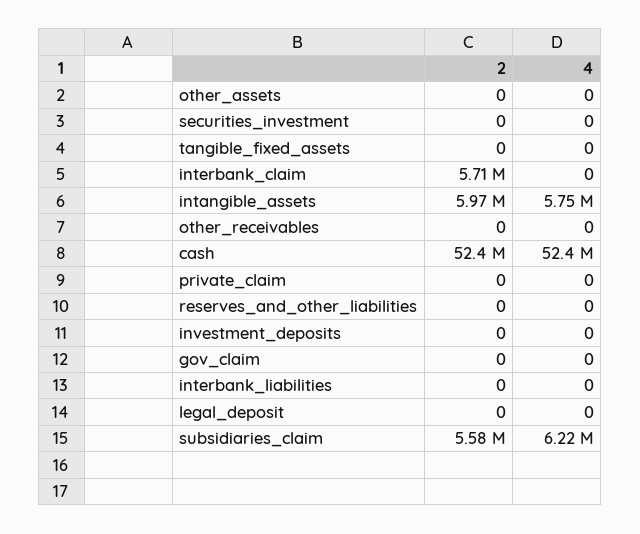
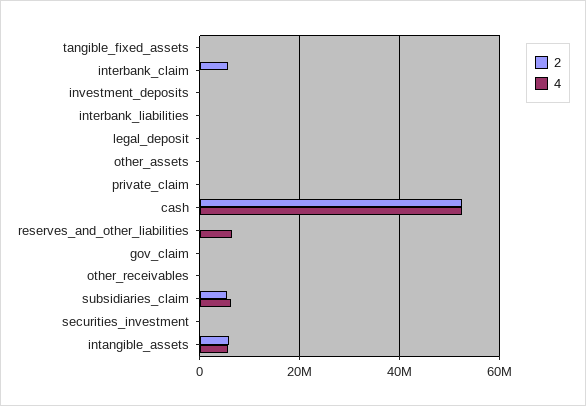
  {
    "2": {
      "other_assets": 0,
      "securities_investment": 0,
      "tangible_fixed_assets": 0,
      "interbank_claim": 5710000,
      "intangible_assets": 5970000,
      "other_receivables": 0,
      "cash": 52400000,
      "private_claim": 0,
      "reserves_and_other_liabilities": 0,
      "investment_deposits": 0,
      "gov_claim": 0,
      "interbank_liabilities": 0,
      "legal_deposit": 0,
      "subsidiaries_claim": 5580000
    },
    "4": {
      "other_assets": 0,
      "securities_investment": 0,
      "tangible_fixed_assets": 0,
      "interbank_claim": 0,
      "intangible_assets": 5750000,
      "other_receivables": 0,
      "cash": 52400000,
      "private_claim": 0,
-     "reserves_and_other_liabilities": 0,
+     "reserves_and_other_liabilities": 6000000,
      "investment_deposits": 0,
      "gov_claim": 0,
      "interbank_liabilities": 0,
      "legal_deposit": 0,
      "subsidiaries_claim": 6220000
    }
  }

